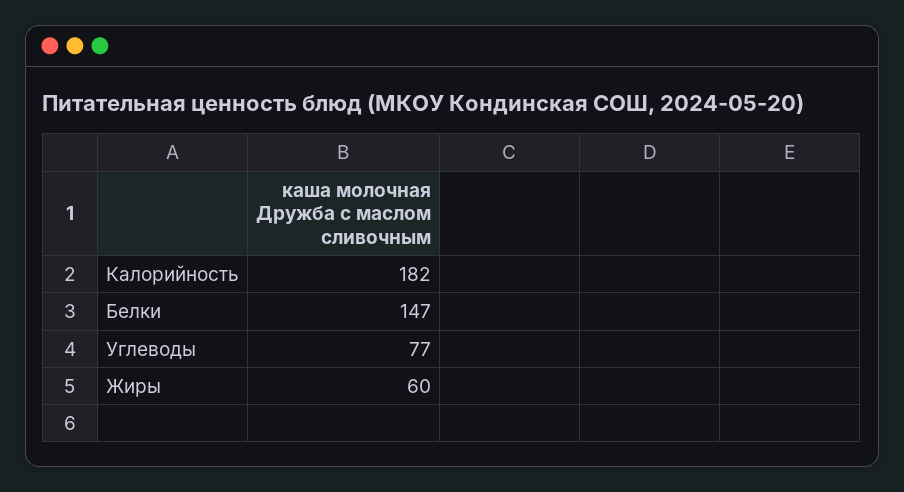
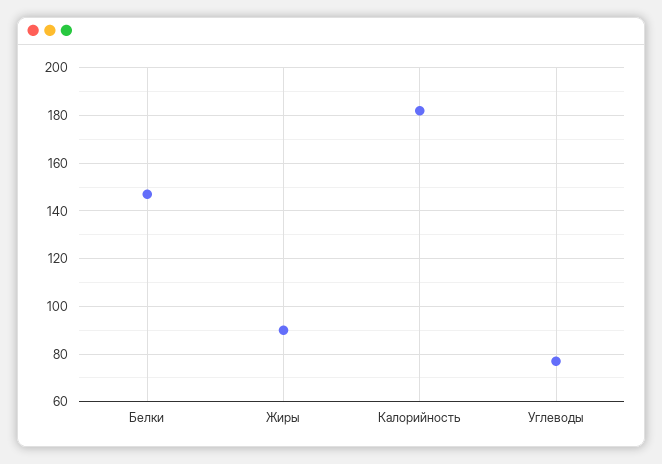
  {
    "Калорийность": 182,
    "Белки": 147,
    "Углеводы": 77,
-   "Жиры": 60
+   "Жиры": 90
  }

